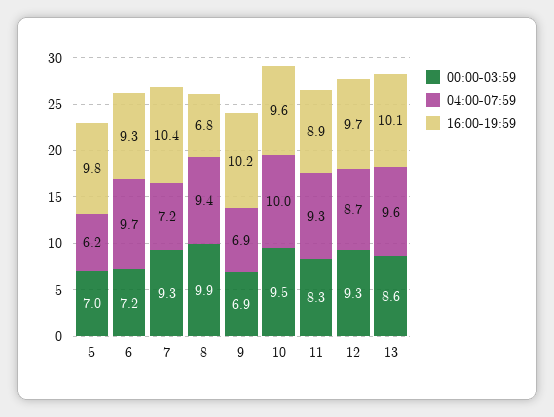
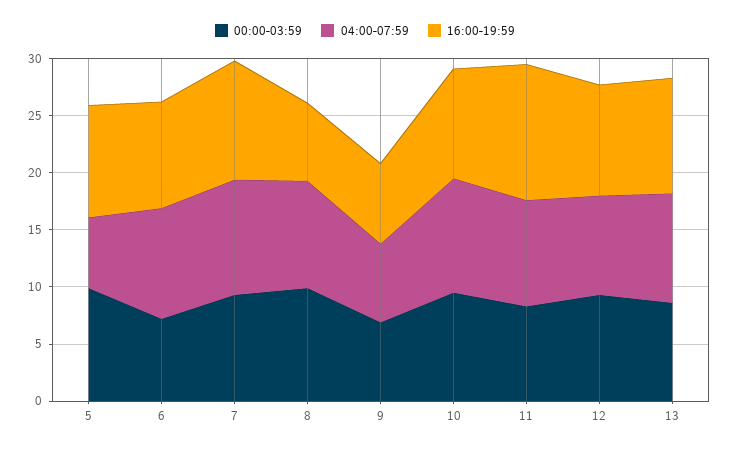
  {
    "00:00-03:59": {
-     "5": 7,
+     "5": 10,
      "6": 7.2,
      "7": 9.3,
      "8": 9.9,
      "9": 6.9,
      "10": 9.5,
      "11": 8.3,
      "12": 9.3,
      "13": 8.6
    },
    "04:00-07:59": {
      "5": 6.2,
      "6": 9.7,
-     "7": 7.2,
+     "7": 10,
      "8": 9.4,
      "9": 6.9,
      "10": 10,
      "11": 9.3,
      "12": 8.7,
      "13": 9.6
    },
    "16:00-19:59": {
      "5": 9.8,
      "6": 9.3,
      "7": 10.4,
      "8": 6.8,
-     "9": 10.2,
+     "9": 7,
      "10": 9.6,
-     "11": 8.9,
+     "11": 12,
      "12": 9.7,
      "13": 10.1
    }
  }

